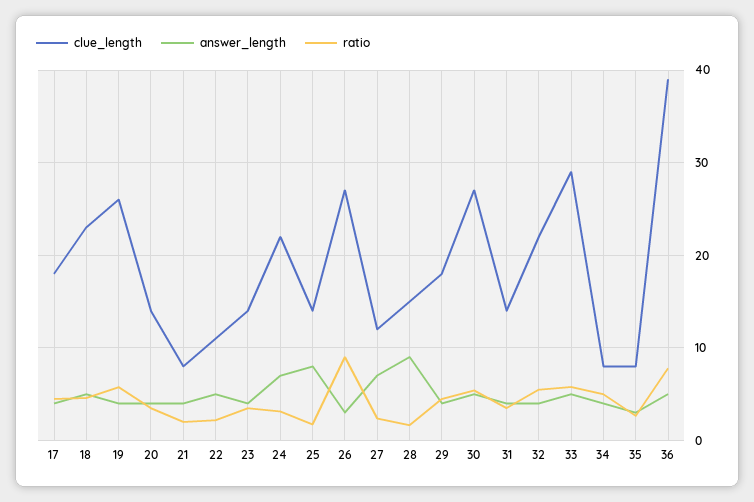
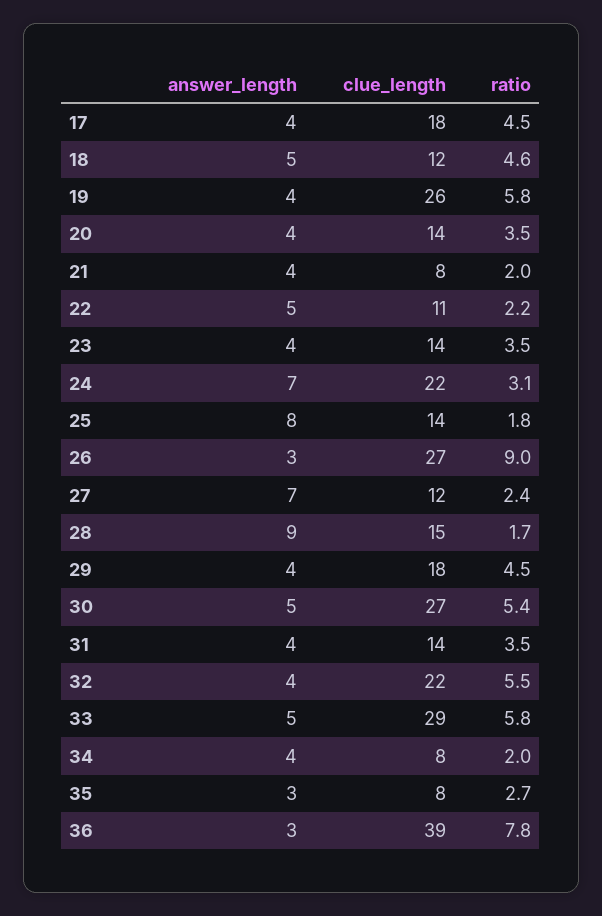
  {
    "clue_length": {
      "17": 18,
-     "18": 23,
+     "18": 12,
      "19": 26,
      "20": 14,
      "21": 8,
      "22": 11,
      "23": 14,
      "24": 22,
      "25": 14,
      "26": 27,
      "27": 12,
      "28": 15,
      "29": 18,
      "30": 27,
      "31": 14,
      "32": 22,
      "33": 29,
      "34": 8,
      "35": 8,
      "36": 39
    },
    "answer_length": {
      "17": 4,
      "18": 5,
      "19": 4,
      "20": 4,
      "21": 4,
      "22": 5,
      "23": 4,
      "24": 7,
      "25": 8,
      "26": 3,
      "27": 7,
      "28": 9,
      "29": 4,
      "30": 5,
      "31": 4,
      "32": 4,
      "33": 5,
      "34": 4,
      "35": 3,
-     "36": 5
+     "36": 3
    },
    "ratio": {
      "17": 4.5,
      "18": 4.6,
      "19": 5.8,
      "20": 3.5,
      "21": 2,
      "22": 2.2,
      "23": 3.5,
      "24": 3.1,
      "25": 1.8,
      "26": 9,
      "27": 2.4,
      "28": 1.7,
      "29": 4.5,
      "30": 5.4,
      "31": 3.5,
      "32": 5.5,
      "33": 5.8,
-     "34": 5,
+     "34": 2,
      "35": 2.7,
      "36": 7.8
    }
  }

